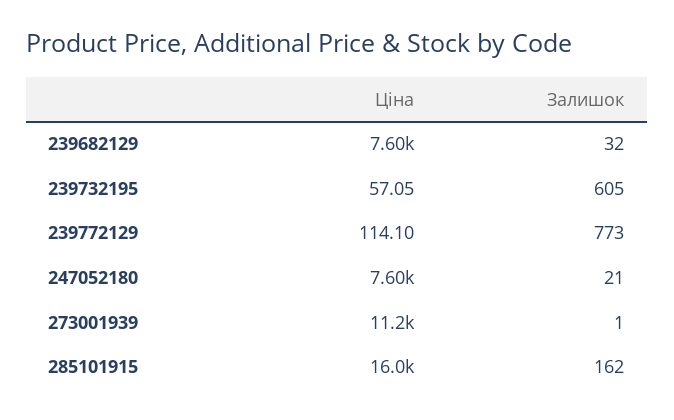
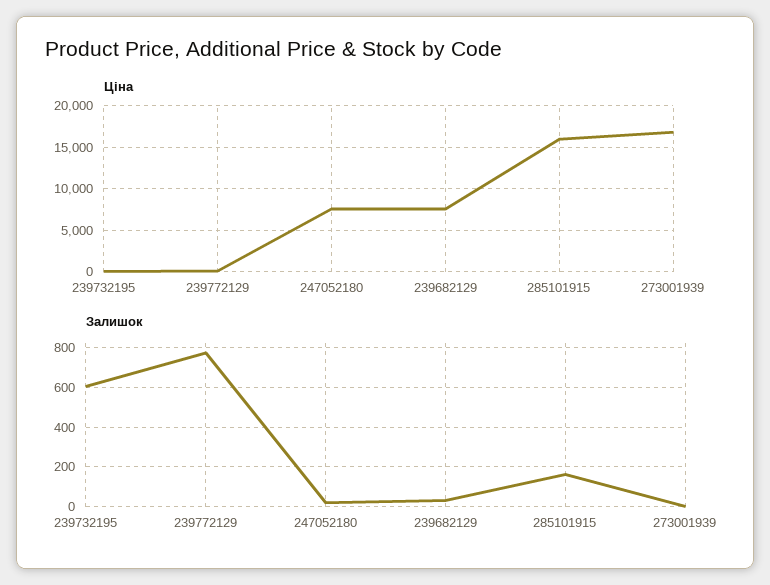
  {
    "Ціна": {
      "239682129": 7600,
      "239732195": 57.05,
      "239772129": 114.1,
      "247052180": 7600,
-     "273001939": 11200,
+     "273001939": 17000,
      "285101915": 16000
    },
    "Залишок": {
      "239682129": 32,
      "239732195": 605,
      "239772129": 773,
      "247052180": 21,
      "273001939": 1,
      "285101915": 162
    }
  }

